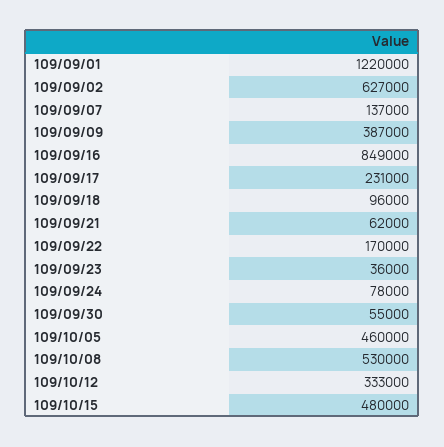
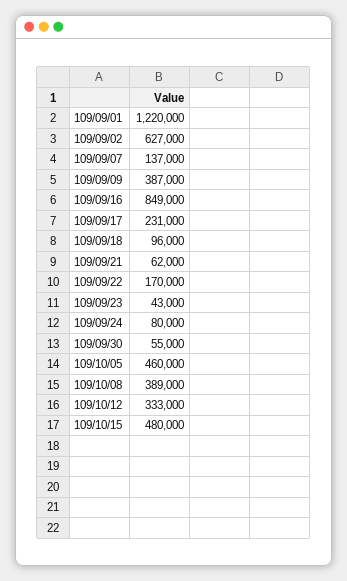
  {
    "109/09/01": 1220000,
    "109/09/02": 627000,
    "109/09/07": 137000,
    "109/09/09": 387000,
    "109/09/16": 849000,
    "109/09/17": 231000,
    "109/09/18": 96000,
    "109/09/21": 62000,
    "109/09/22": 170000,
-   "109/09/23": 36000,
+   "109/09/23": 43000,
-   "109/09/24": 78000,
+   "109/09/24": 80000,
    "109/09/30": 55000,
    "109/10/05": 460000,
-   "109/10/08": 530000,
+   "109/10/08": 389000,
    "109/10/12": 333000,
    "109/10/15": 480000
  }

